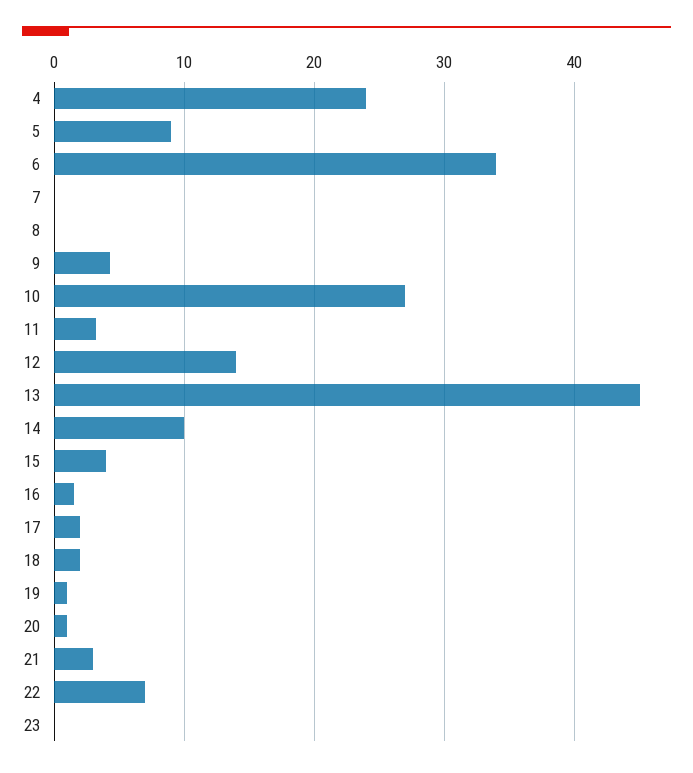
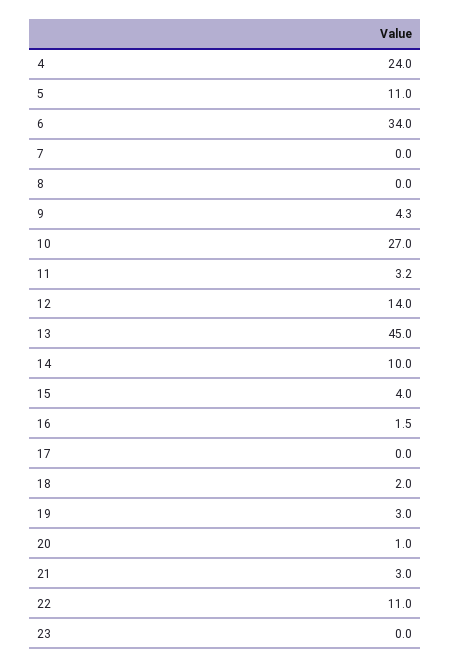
  {
    "4": 24,
-   "5": 9,
+   "5": 11,
    "6": 34,
    "7": 0,
    "8": 0,
    "9": 4.3,
    "10": 27,
    "11": 3.2,
    "12": 14,
    "13": 45,
    "14": 10,
    "15": 4,
    "16": 1.5,
-   "17": 2,
+   "17": 0,
    "18": 2,
-   "19": 1,
+   "19": 3,
    "20": 1,
    "21": 3,
-   "22": 7,
+   "22": 11,
    "23": 0
  }

